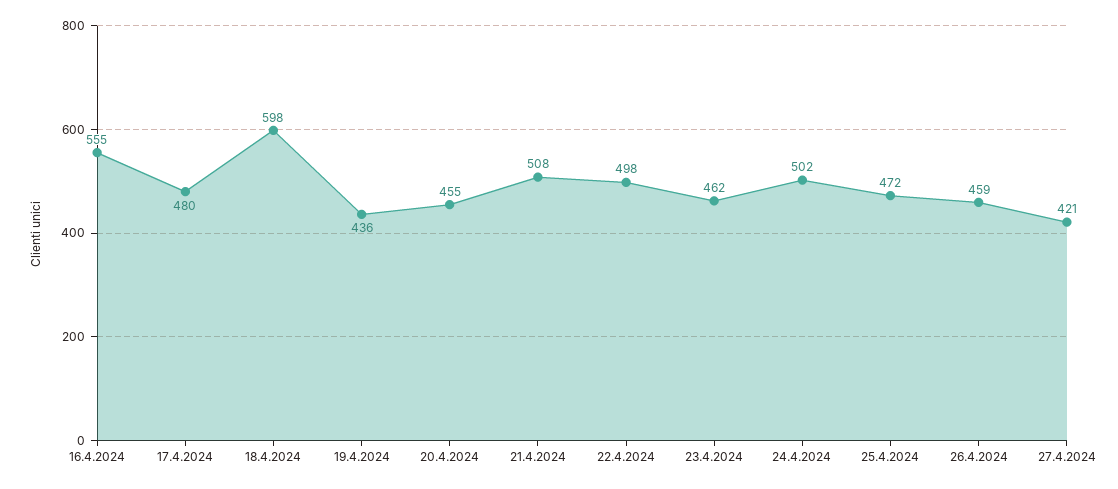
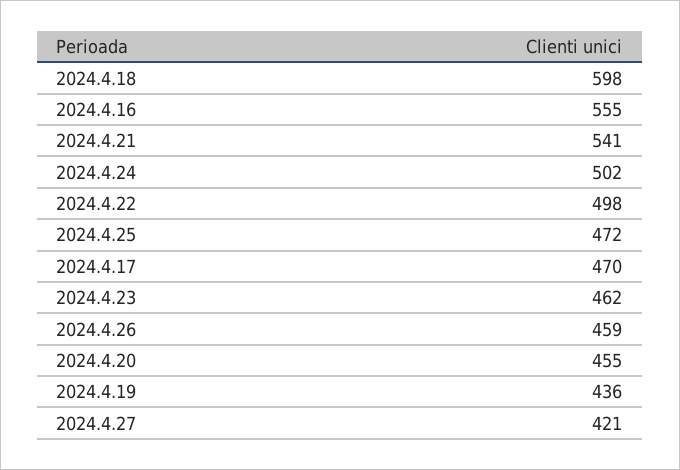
  {
    "16.4.2024": 555,
-   "17.4.2024": 480,
+   "17.4.2024": 470,
    "18.4.2024": 598,
    "19.4.2024": 436,
    "20.4.2024": 455,
-   "21.4.2024": 508,
+   "21.4.2024": 541,
    "22.4.2024": 498,
    "23.4.2024": 462,
    "24.4.2024": 502,
    "25.4.2024": 472,
    "26.4.2024": 459,
    "27.4.2024": 421
  }

